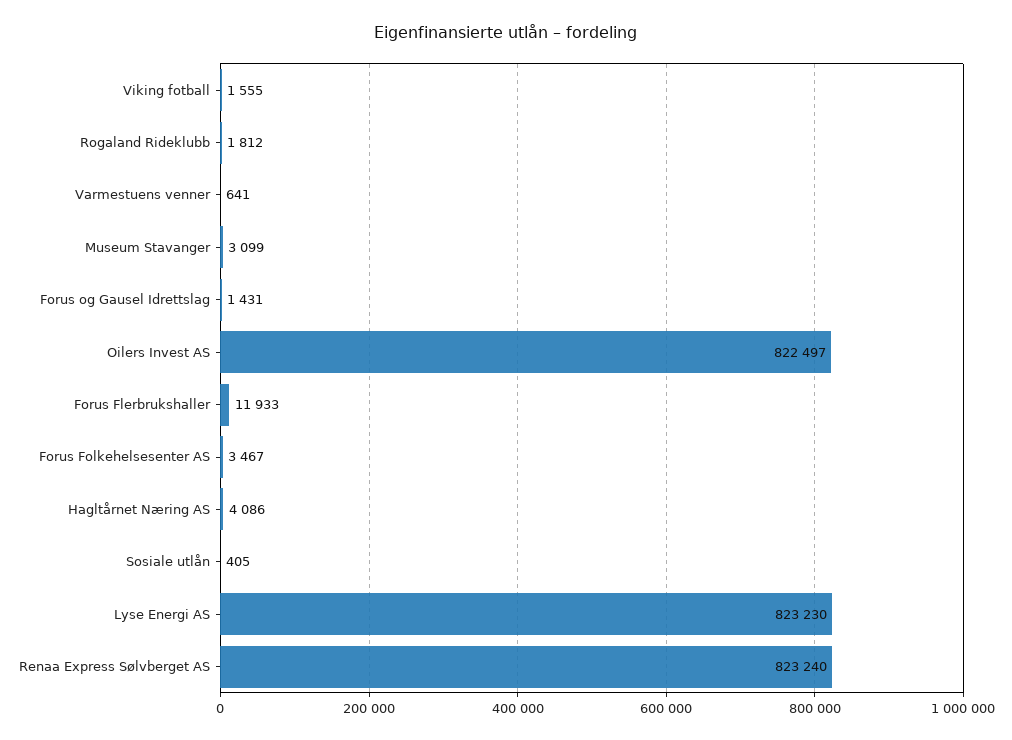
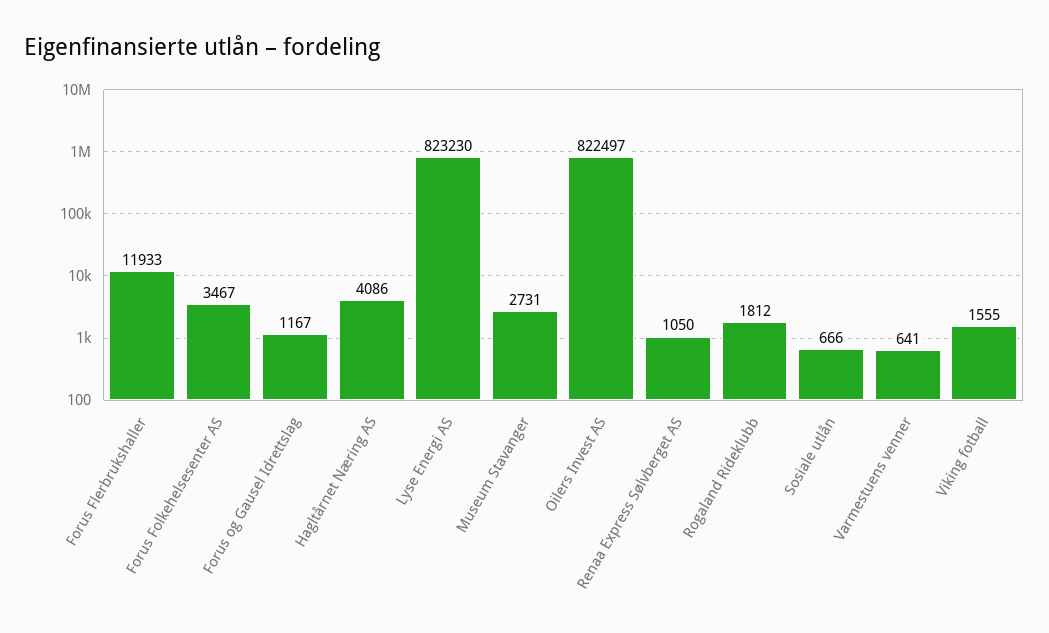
  {
    "Viking fotball": 1555,
    "Rogaland Rideklubb": 1812,
    "Varmestuens venner": 641,
-   "Museum Stavanger": 3099,
+   "Museum Stavanger": 2731,
-   "Forus og Gausel Idrettslag": 1431,
+   "Forus og Gausel Idrettslag": 1167,
    "Oilers Invest AS": 822497,
    "Forus Flerbrukshaller": 11933,
    "Forus Folkehelsesenter AS": 3467,
    "Hagltårnet Næring AS": 4086,
-   "Sosiale utlån": 405,
+   "Sosiale utlån": 666,
    "Lyse Energi AS": 823230,
-   "Renaa Express Sølvberget AS": 823240
+   "Renaa Express Sølvberget AS": 1050
  }

